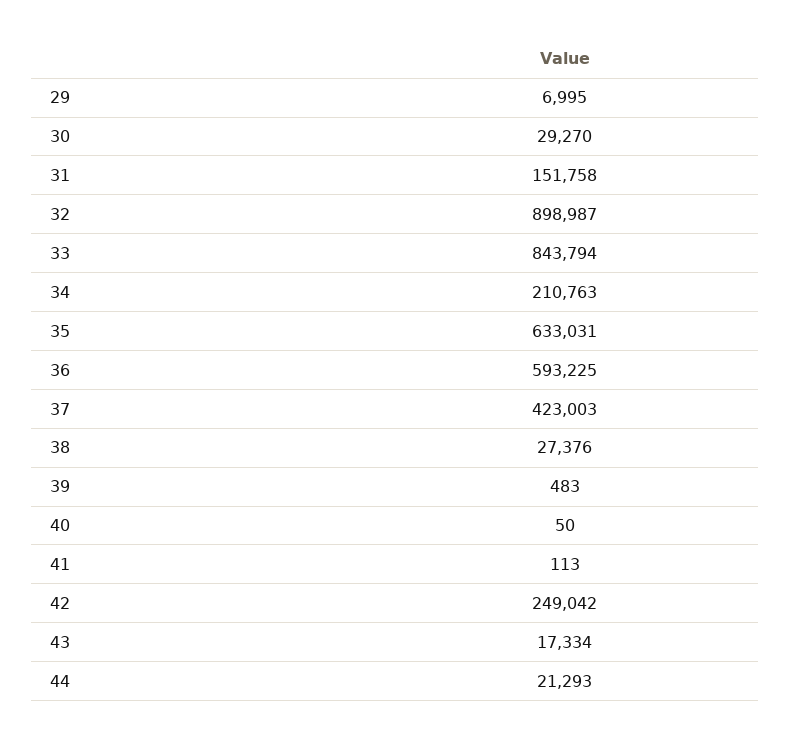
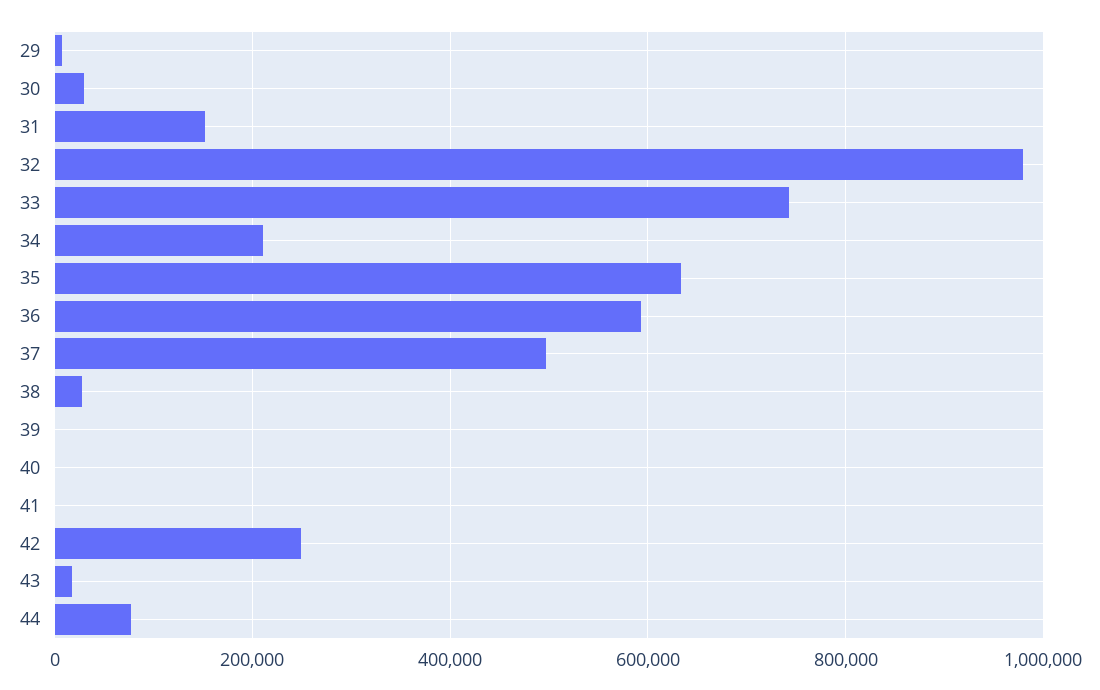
  {
    "29": 6995,
    "30": 29270,
    "31": 151758,
-   "32": 898987,
+   "32": 980000,
-   "33": 843794,
+   "33": 740000,
    "34": 210763,
    "35": 633031,
    "36": 593225,
-   "37": 423003,
+   "37": 500000,
    "38": 27376,
    "39": 483,
    "40": 50,
    "41": 113,
    "42": 249042,
    "43": 17334,
-   "44": 21293
+   "44": 80000
  }

